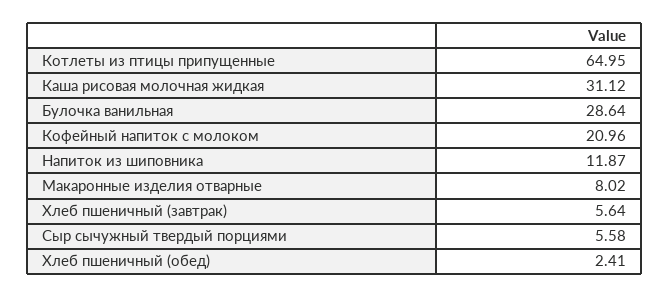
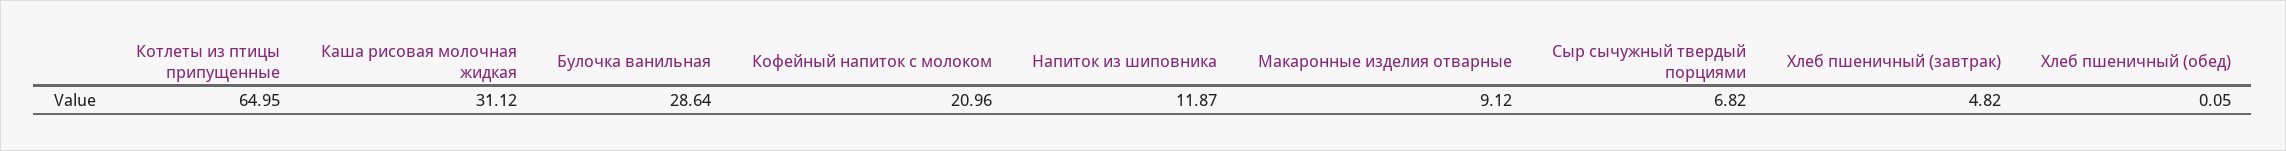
  {
    "Котлеты из птицы припущенные": 64.95,
    "Каша рисовая молочная жидкая": 31.12,
    "Булочка ванильная": 28.64,
    "Кофейный напиток с молоком": 20.96,
    "Напиток из шиповника": 11.87,
-   "Макаронные изделия отварные": 8.02,
+   "Макаронные изделия отварные": 9.12,
-   "Хлеб пшеничный (завтрак)": 5.64,
+   "Хлеб пшеничный (завтрак)": 4.82,
-   "Сыр сычужный твердый порциями": 5.58,
+   "Сыр сычужный твердый порциями": 6.82,
-   "Хлеб пшеничный (обед)": 2.41
+   "Хлеб пшеничный (обед)": 0.05
  }

